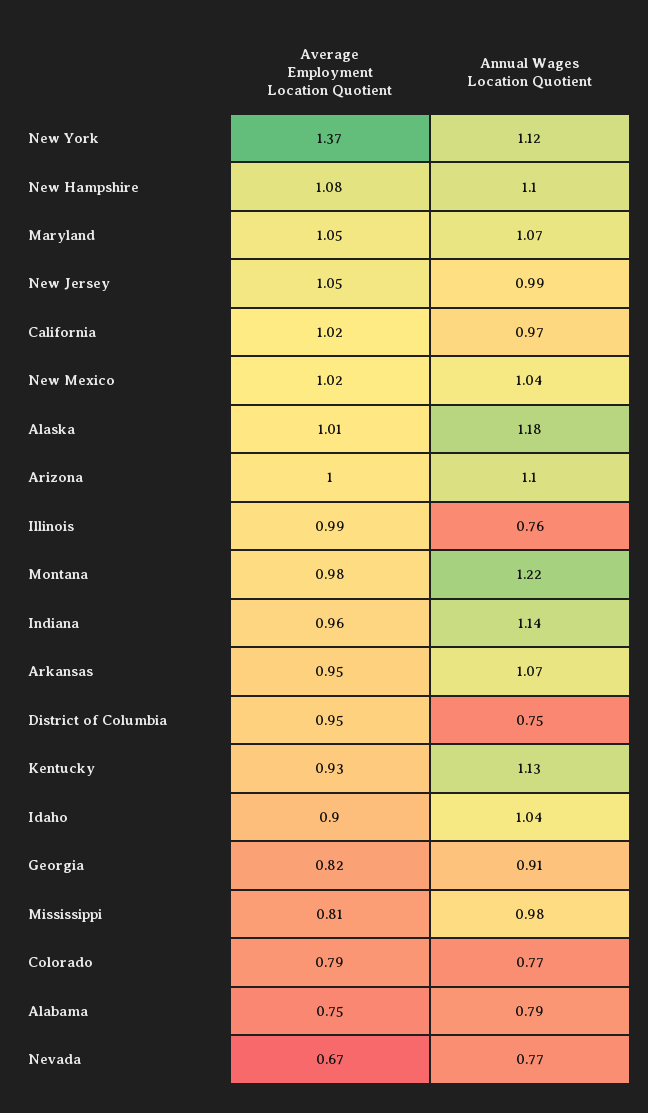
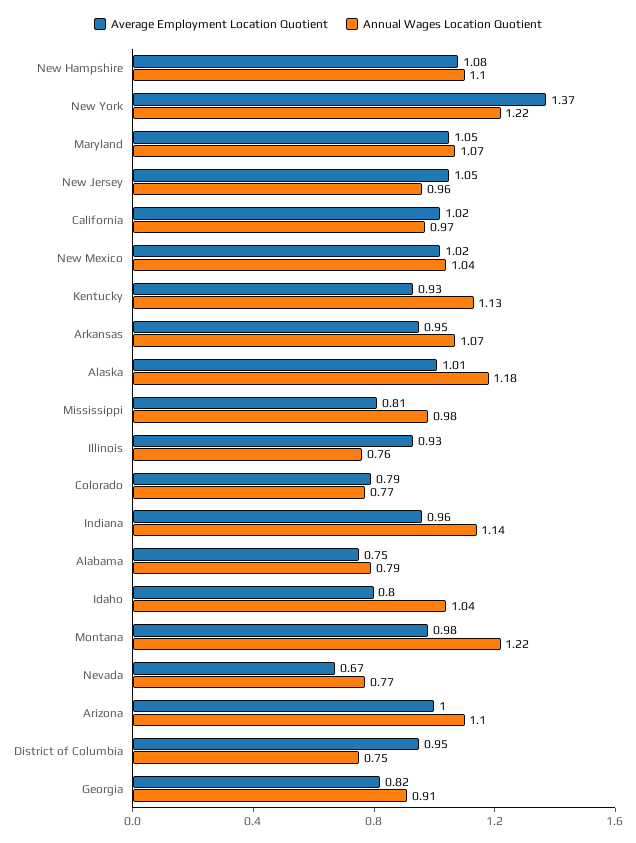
  {
    "Average Employment Location Quotient": {
      "New York": 1.37,
      "New Hampshire": 1.08,
      "Maryland": 1.05,
      "New Jersey": 1.05,
      "California": 1.02,
      "New Mexico": 1.02,
      "Alaska": 1.01,
      "Arizona": 1,
-     "Illinois": 0.99,
+     "Illinois": 0.93,
      "Montana": 0.98,
      "Indiana": 0.96,
      "Arkansas": 0.95,
      "District of Columbia": 0.95,
      "Kentucky": 0.93,
-     "Idaho": 0.9,
+     "Idaho": 0.8,
      "Georgia": 0.82,
      "Mississippi": 0.81,
      "Colorado": 0.79,
      "Alabama": 0.75,
      "Nevada": 0.67
    },
    "Annual Wages Location Quotient": {
-     "New York": 1.12,
+     "New York": 1.22,
      "New Hampshire": 1.1,
      "Maryland": 1.07,
-     "New Jersey": 0.99,
+     "New Jersey": 0.96,
      "California": 0.97,
      "New Mexico": 1.04,
      "Alaska": 1.18,
      "Arizona": 1.1,
      "Illinois": 0.76,
      "Montana": 1.22,
      "Indiana": 1.14,
      "Arkansas": 1.07,
      "District of Columbia": 0.75,
      "Kentucky": 1.13,
      "Idaho": 1.04,
      "Georgia": 0.91,
      "Mississippi": 0.98,
      "Colorado": 0.77,
      "Alabama": 0.79,
      "Nevada": 0.77
    }
  }

